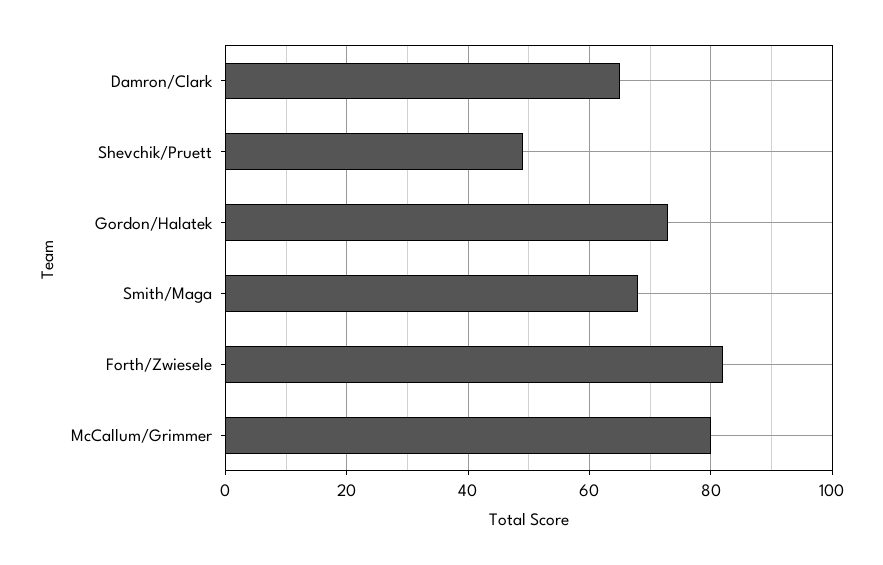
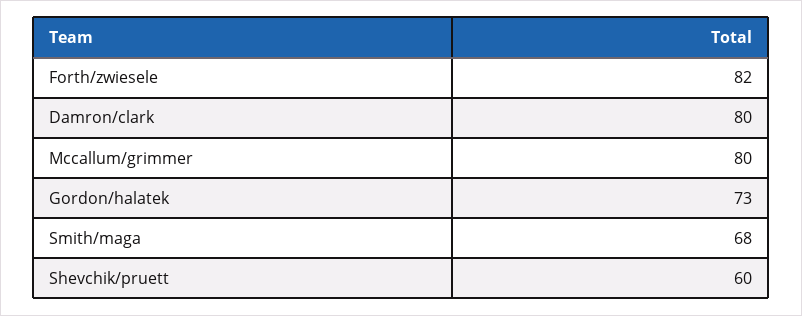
  {
-   "Damron/Clark": 65,
+   "Damron/Clark": 80,
-   "Shevchik/Pruett": 50,
+   "Shevchik/Pruett": 60,
    "Gordon/Halatek": 73,
    "Smith/Maga": 68,
    "Forth/Zwiesele": 82,
    "McCallum/Grimmer": 80
  }

